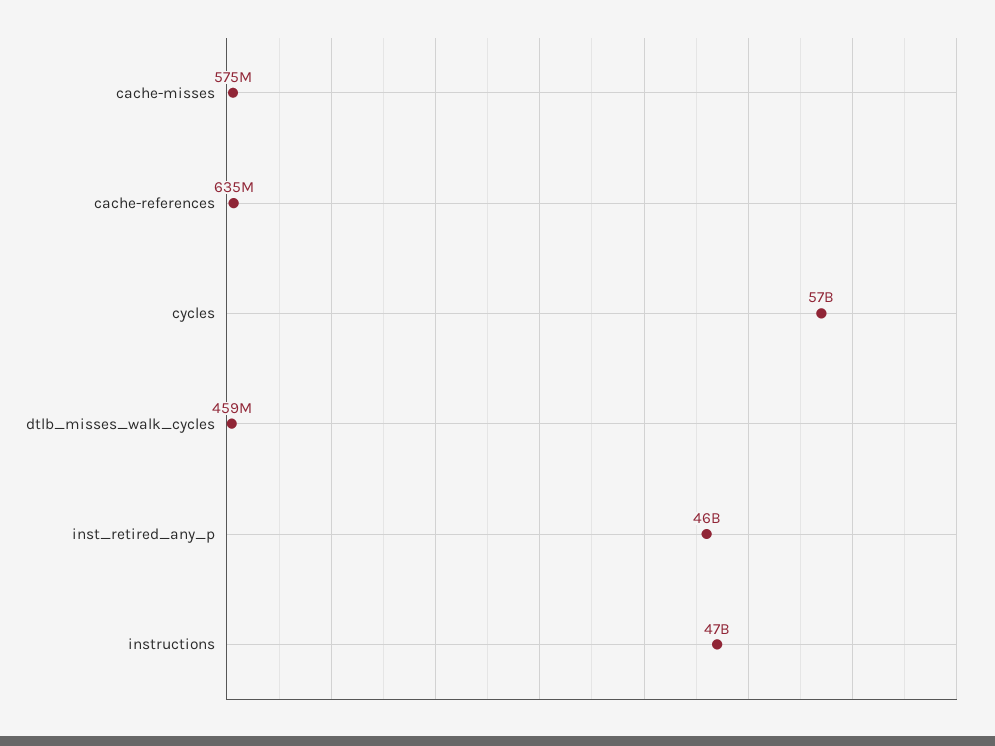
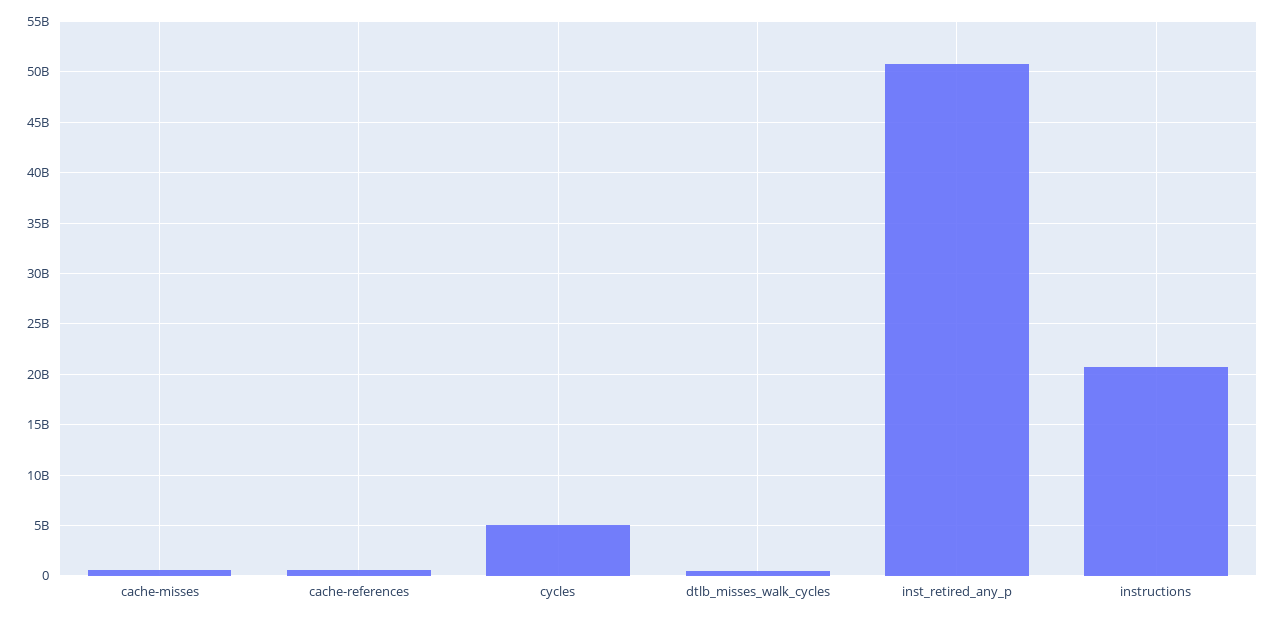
  {
    "cache-misses": 575000000,
    "cache-references": 635000000,
-   "cycles": 57000000000,
+   "cycles": 5000000000,
    "dtlb_misses_walk_cycles": 459000000,
-   "inst_retired_any_p": 46000000000,
+   "inst_retired_any_p": 51000000000,
-   "instructions": 47000000000
+   "instructions": 21000000000
  }

